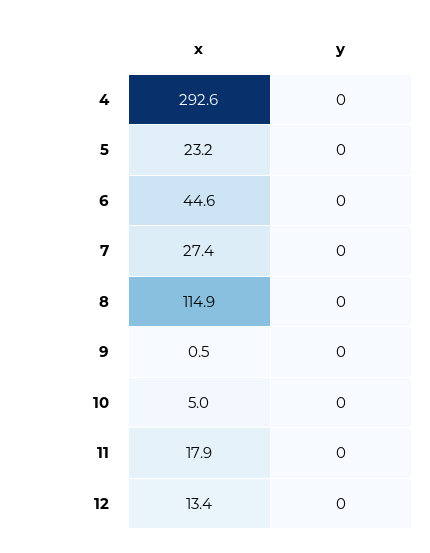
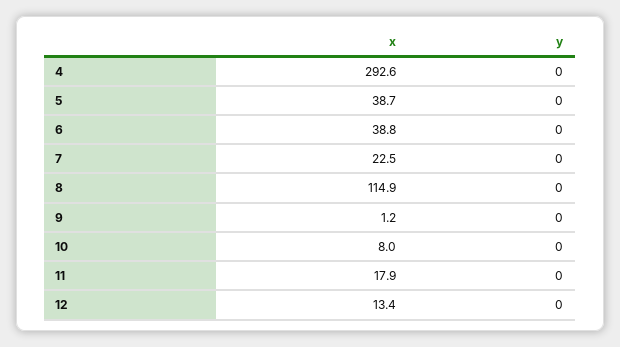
  {
    "x": {
      "4": 292.6,
-     "5": 23.2,
+     "5": 38.7,
-     "6": 44.6,
+     "6": 38.8,
-     "7": 27.4,
+     "7": 22.5,
      "8": 114.9,
-     "9": 0.5,
+     "9": 1.2,
-     "10": 5,
+     "10": 8,
      "11": 17.9,
      "12": 13.4
    },
    "y": {
      "4": 0,
      "5": 0,
      "6": 0,
      "7": 0,
      "8": 0,
      "9": 0,
      "10": 0,
      "11": 0,
      "12": 0
    }
  }

